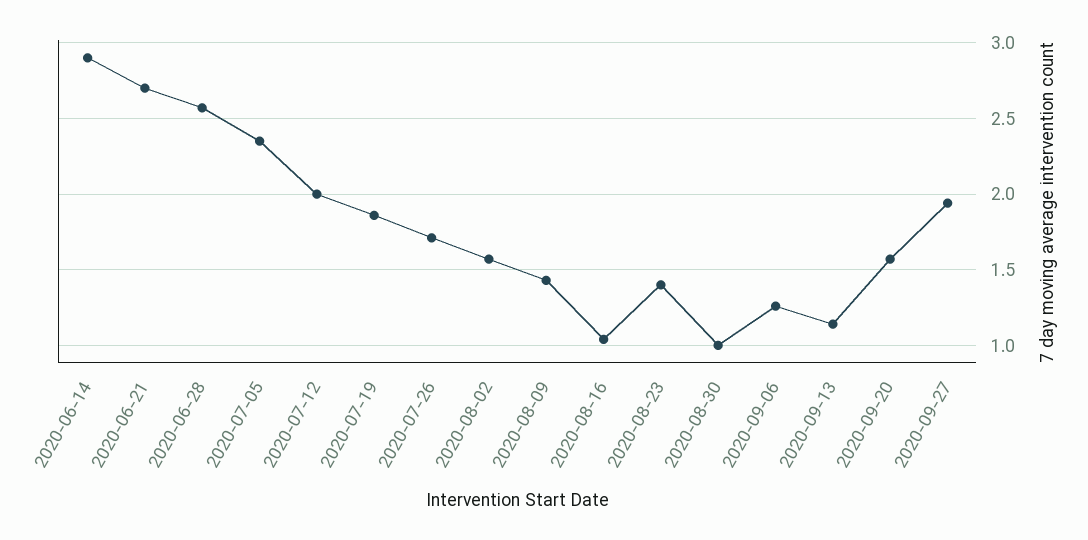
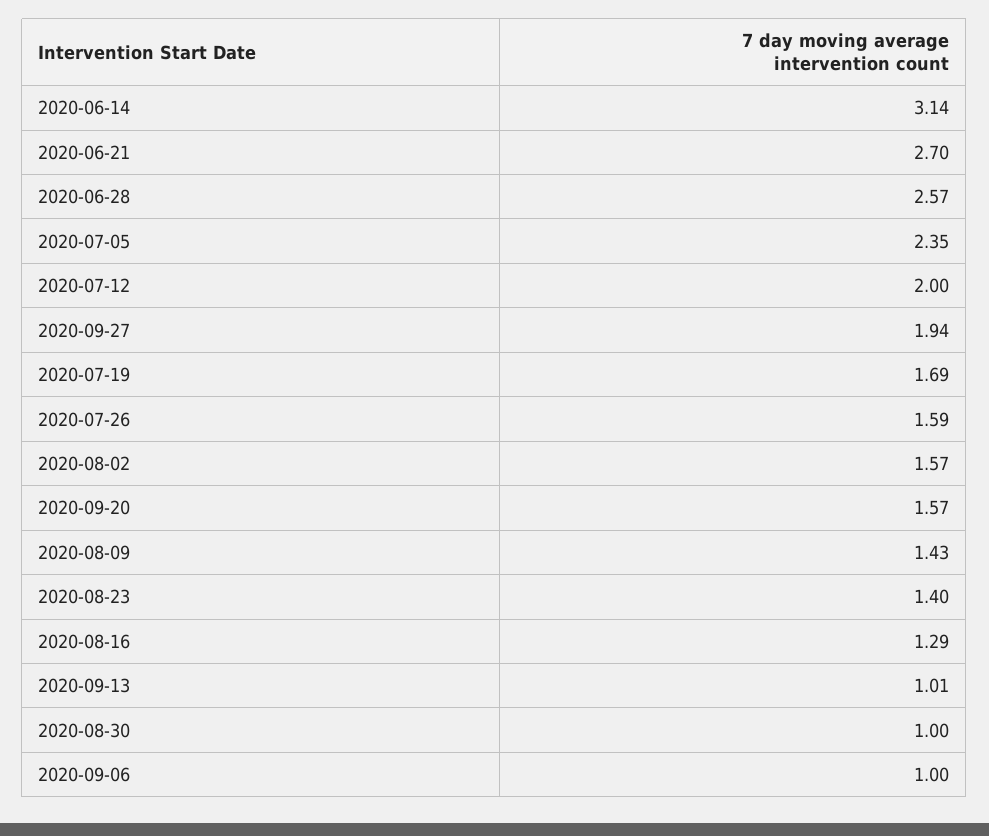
  {
-   "2020-06-14": 2.9,
+   "2020-06-14": 3.14,
    "2020-06-21": 2.7,
    "2020-06-28": 2.57,
    "2020-07-05": 2.35,
    "2020-07-12": 2,
-   "2020-07-19": 1.85,
+   "2020-07-19": 1.69,
-   "2020-07-26": 1.7,
+   "2020-07-26": 1.59,
    "2020-08-02": 1.57,
    "2020-08-09": 1.43,
-   "2020-08-16": 1.05,
+   "2020-08-16": 1.29,
    "2020-08-23": 1.4,
    "2020-08-30": 1,
-   "2020-09-06": 1.25,
+   "2020-09-06": 1,
-   "2020-09-13": 1.15,
+   "2020-09-13": 1.01,
    "2020-09-20": 1.57,
    "2020-09-27": 1.94
  }

